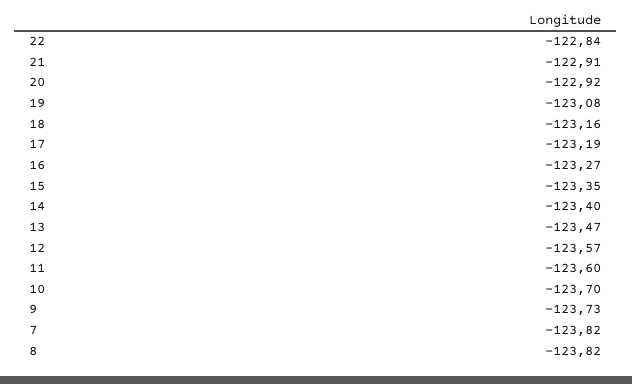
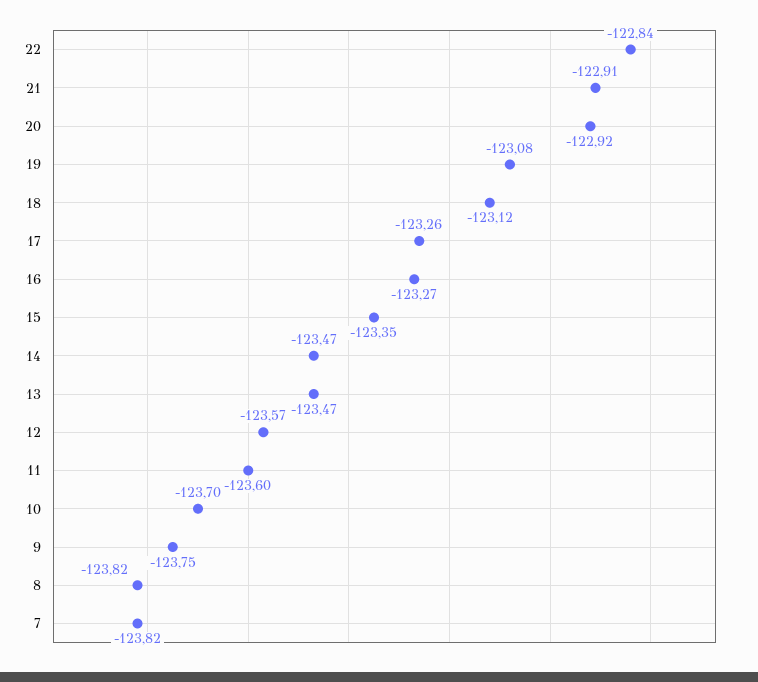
  {
    "22": -122.84,
    "21": -122.91,
    "20": -122.92,
    "19": -123.08,
-   "18": -123.16,
+   "18": -123.12,
-   "17": -123.19,
+   "17": -123.26,
    "16": -123.27,
    "15": -123.35,
-   "14": -123.4,
+   "14": -123.47,
    "13": -123.47,
    "12": -123.57,
    "11": -123.6,
    "10": -123.7,
-   "9": -123.73,
+   "9": -123.75,
    "7": -123.82,
    "8": -123.82
  }

